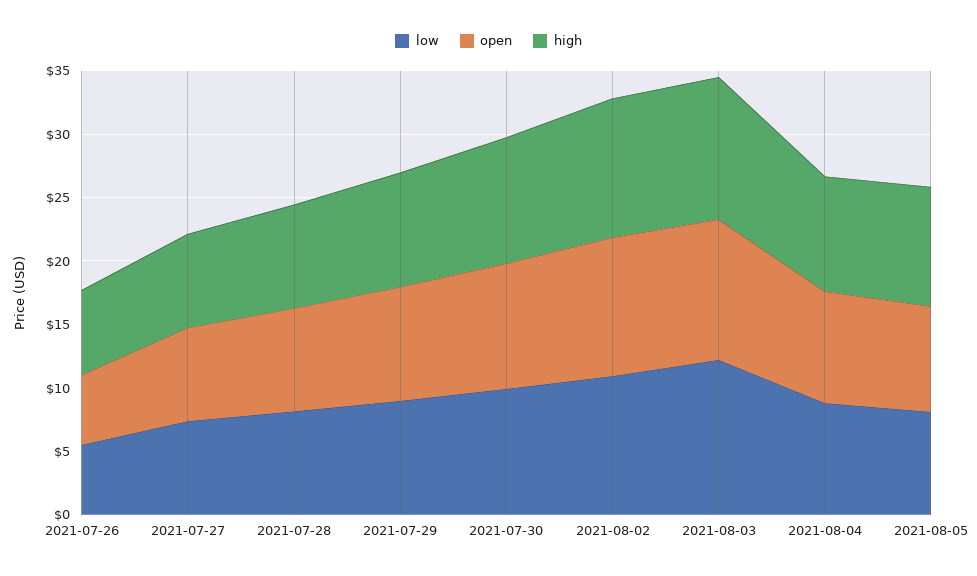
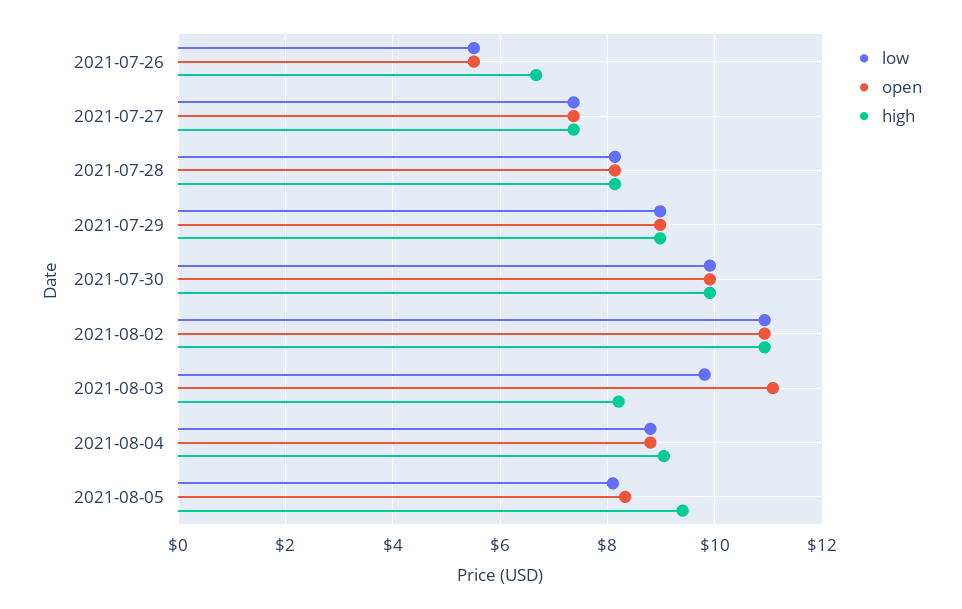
  {
    "low": {
      "2021-07-26": 5.6,
      "2021-07-27": 7.4,
      "2021-07-28": 8.2,
      "2021-07-29": 9,
      "2021-07-30": 10,
      "2021-08-02": 11,
-     "2021-08-03": 12,
+     "2021-08-03": 9.8,
      "2021-08-04": 8.8,
      "2021-08-05": 8.2
    },
    "open": {
      "2021-07-26": 5.6,
      "2021-07-27": 7.4,
      "2021-07-28": 8.2,
      "2021-07-29": 9,
      "2021-07-30": 10,
      "2021-08-02": 11,
      "2021-08-03": 11,
      "2021-08-04": 8.8,
      "2021-08-05": 8.4
    },
    "high": {
      "2021-07-26": 6.6,
      "2021-07-27": 7.4,
      "2021-07-28": 8.2,
      "2021-07-29": 9,
      "2021-07-30": 10,
      "2021-08-02": 11,
-     "2021-08-03": 11,
+     "2021-08-03": 8.2,
      "2021-08-04": 9,
      "2021-08-05": 9.4
    }
  }

